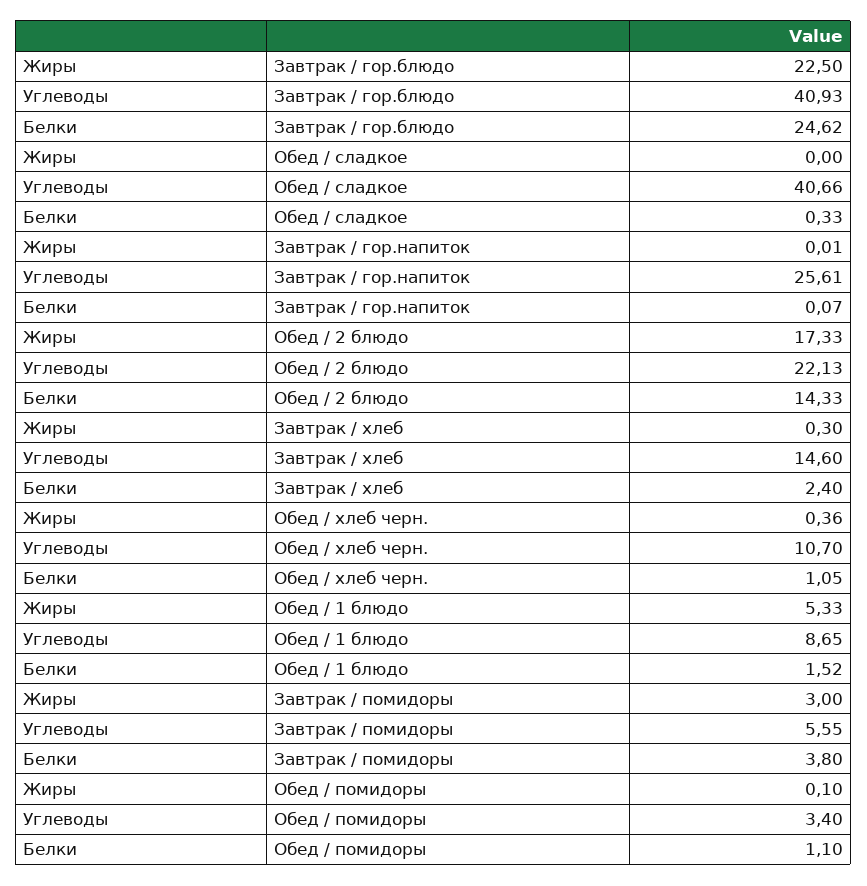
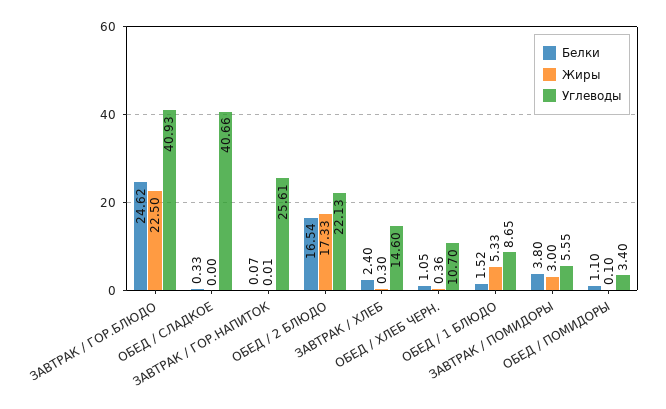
  {
    "Жиры": {
      "Завтрак / гор.блюдо": 22.5,
      "Обед / сладкое": 0,
      "Завтрак / гор.напиток": 0.01,
      "Обед / 2 блюдо": 17.33,
      "Завтрак / хлеб": 0.3,
      "Обед / хлеб черн.": 0.36,
      "Обед / 1 блюдо": 5.33,
      "Завтрак / помидоры": 3,
      "Обед / помидоры": 0.1
    },
    "Углеводы": {
      "Завтрак / гор.блюдо": 40.93,
      "Обед / сладкое": 40.66,
      "Завтрак / гор.напиток": 25.61,
      "Обед / 2 блюдо": 22.13,
      "Завтрак / хлеб": 14.6,
      "Обед / хлеб черн.": 10.7,
      "Обед / 1 блюдо": 8.65,
      "Завтрак / помидоры": 5.55,
      "Обед / помидоры": 3.4
    },
    "Белки": {
      "Завтрак / гор.блюдо": 24.62,
      "Обед / сладкое": 0.33,
      "Завтрак / гор.напиток": 0.07,
-     "Обед / 2 блюдо": 14.33,
+     "Обед / 2 блюдо": 16.54,
      "Завтрак / хлеб": 2.4,
      "Обед / хлеб черн.": 1.05,
      "Обед / 1 блюдо": 1.52,
      "Завтрак / помидоры": 3.8,
      "Обед / помидоры": 1.1
    }
  }

